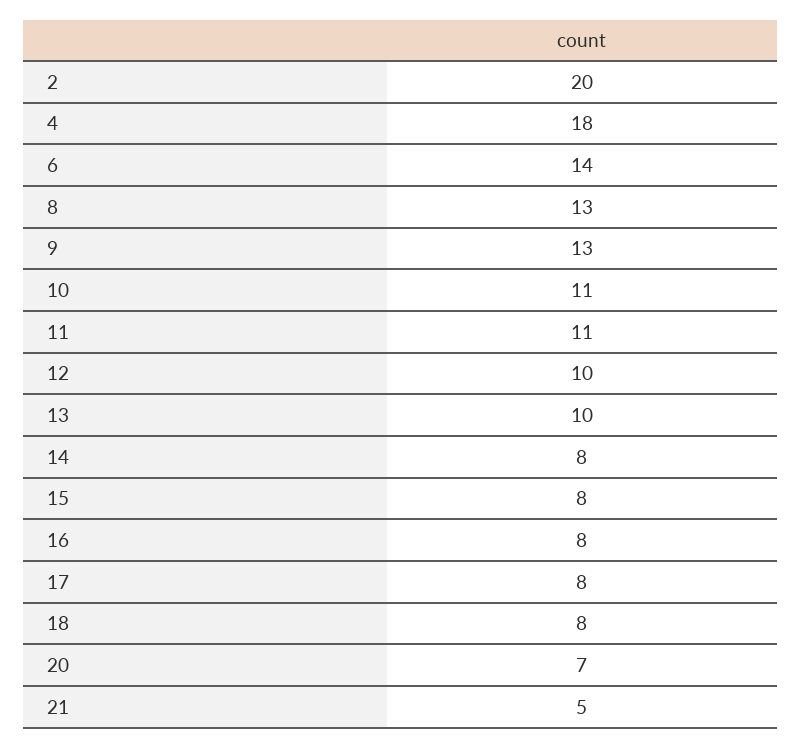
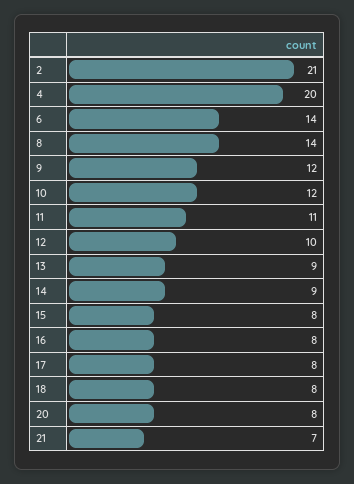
  {
-   "2": 20,
+   "2": 21,
-   "4": 18,
+   "4": 20,
    "6": 14,
-   "8": 13,
+   "8": 14,
-   "9": 13,
+   "9": 12,
-   "10": 11,
+   "10": 12,
    "11": 11,
    "12": 10,
-   "13": 10,
+   "13": 9,
-   "14": 8,
+   "14": 9,
    "15": 8,
    "16": 8,
    "17": 8,
    "18": 8,
-   "20": 7,
+   "20": 8,
-   "21": 5
+   "21": 7
  }

